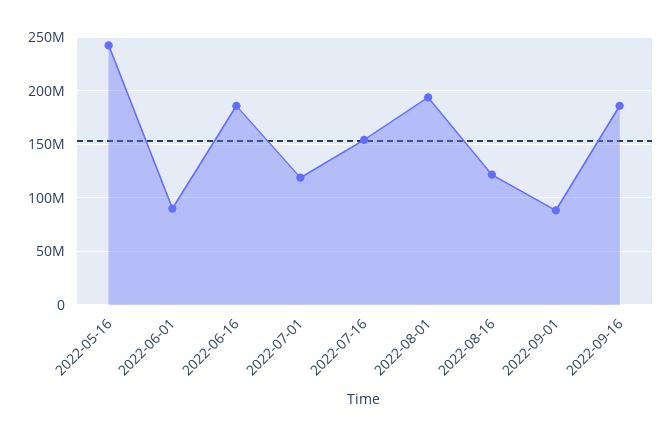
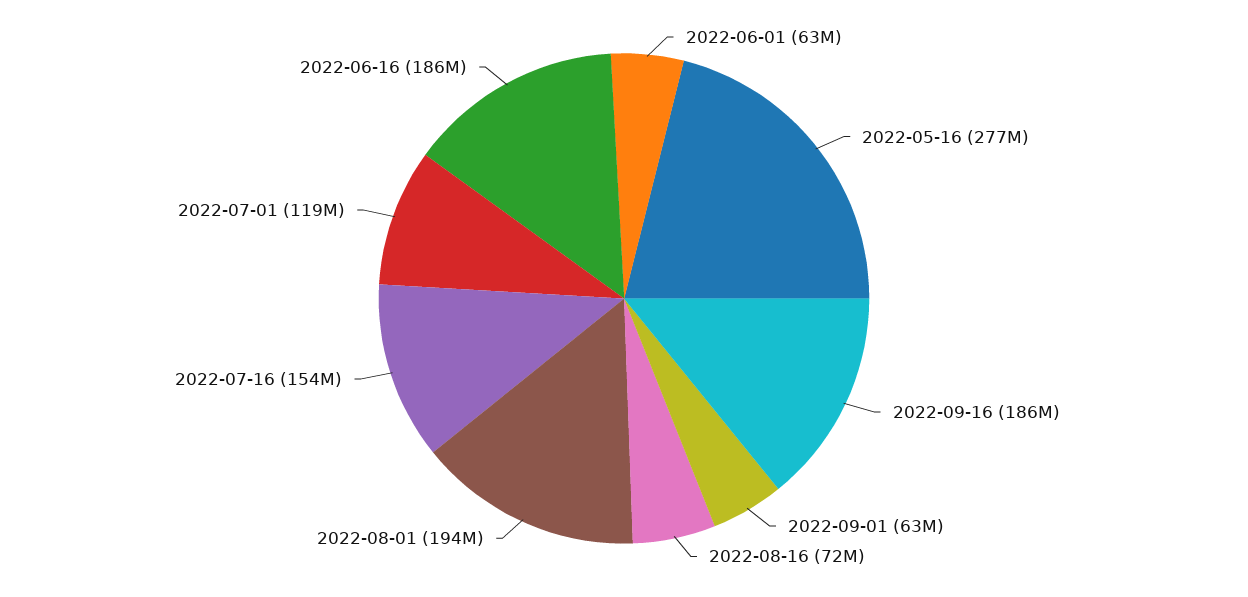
  {
-   "2022-05-16": 240000000,
+   "2022-05-16": 277000000,
-   "2022-06-01": 90000000,
+   "2022-06-01": 63000000,
    "2022-06-16": 186000000,
    "2022-07-01": 119000000,
    "2022-07-16": 154000000,
    "2022-08-01": 194000000,
-   "2022-08-16": 120000000,
+   "2022-08-16": 72000000,
-   "2022-09-01": 90000000,
+   "2022-09-01": 63000000,
    "2022-09-16": 186000000
  }

